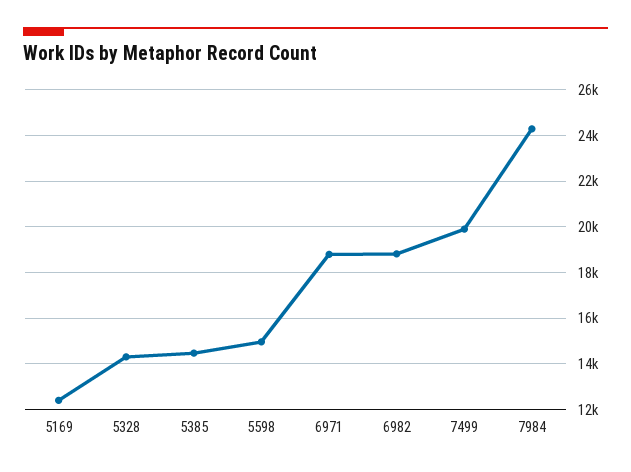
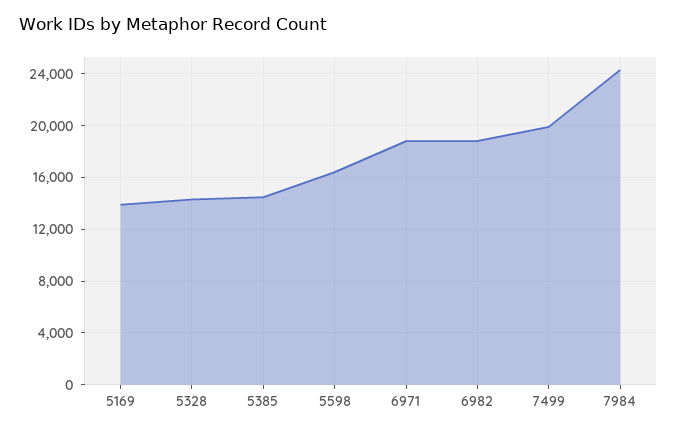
  {
-   "5169": 12500,
+   "5169": 14000,
    "5328": 14500,
    "5385": 14500,
-   "5598": 15000,
+   "5598": 16500,
    "6971": 19000,
    "6982": 19000,
    "7499": 20000,
    "7984": 24500
  }

